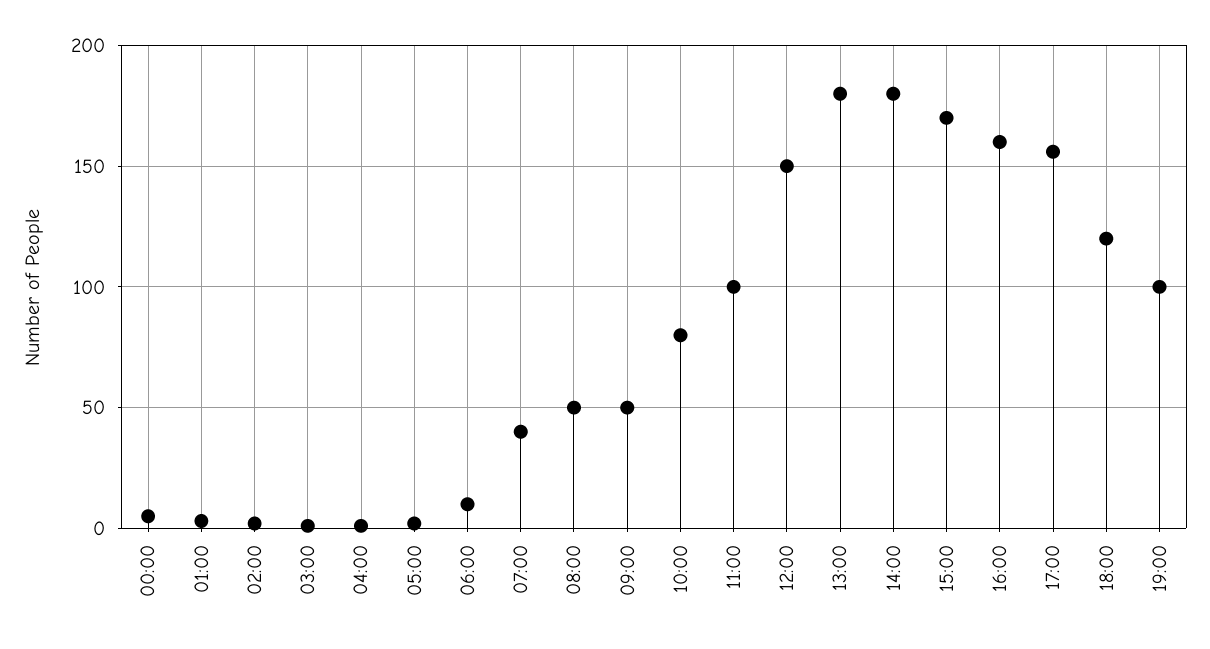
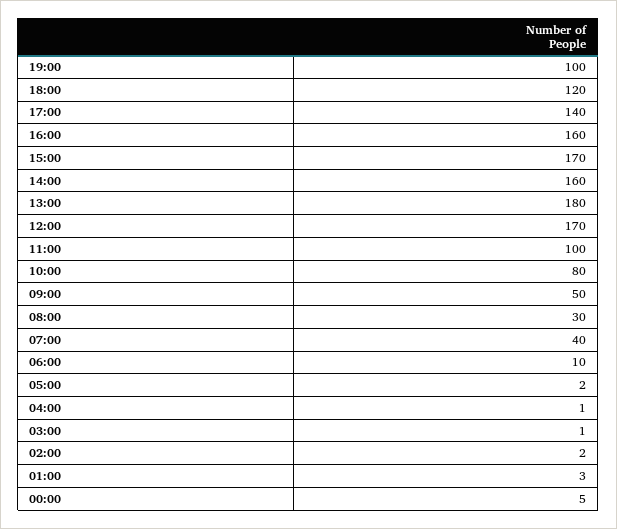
  {
    "00:00": 5,
    "01:00": 3,
    "02:00": 2,
    "03:00": 1,
    "04:00": 1,
    "05:00": 2,
    "06:00": 10,
    "07:00": 40,
-   "08:00": 50,
+   "08:00": 30,
    "09:00": 50,
    "10:00": 80,
    "11:00": 100,
-   "12:00": 150,
+   "12:00": 170,
    "13:00": 180,
-   "14:00": 180,
+   "14:00": 160,
    "15:00": 170,
    "16:00": 160,
-   "17:00": 155,
+   "17:00": 140,
    "18:00": 120,
    "19:00": 100
  }

